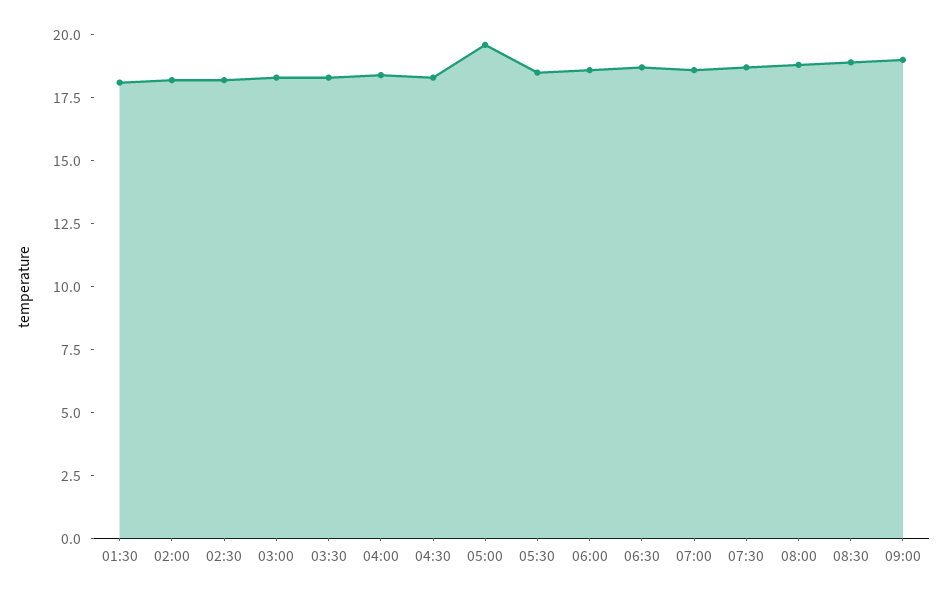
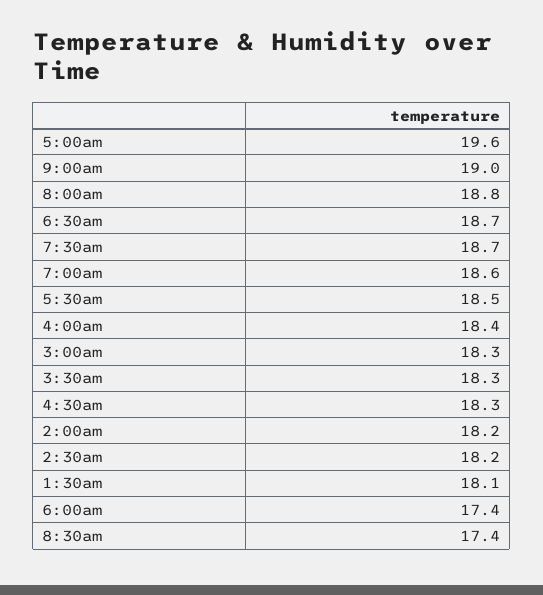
  {
    "01:30": 18.1,
    "02:00": 18.2,
    "02:30": 18.2,
    "03:00": 18.3,
    "03:30": 18.3,
    "04:00": 18.4,
    "04:30": 18.3,
    "05:00": 19.6,
    "05:30": 18.5,
-   "06:00": 18.5,
+   "06:00": 17.4,
    "06:30": 18.7,
    "07:00": 18.6,
    "07:30": 18.7,
    "08:00": 18.8,
-   "08:30": 19,
+   "08:30": 17.4,
    "09:00": 19
  }

